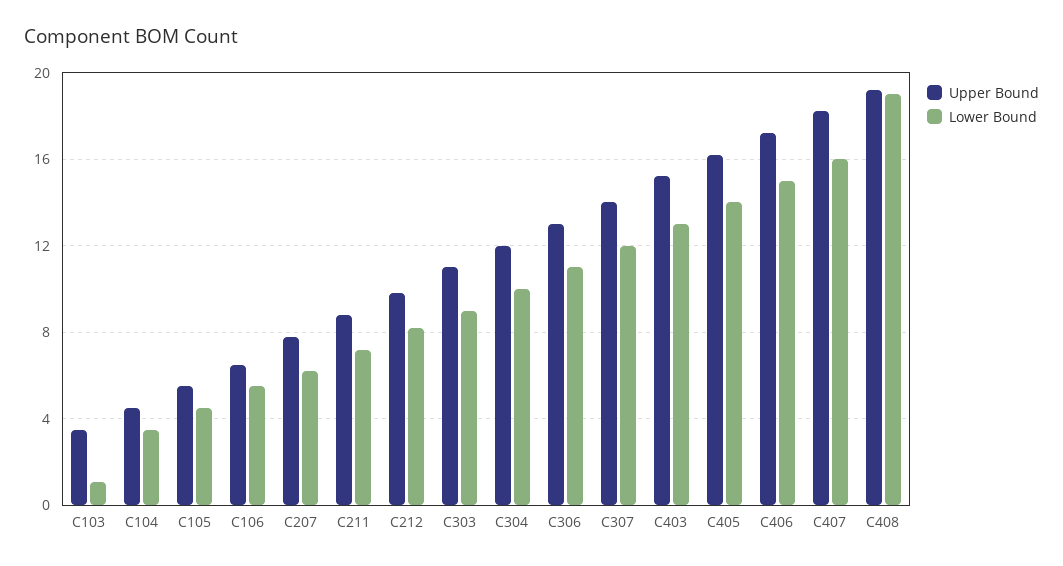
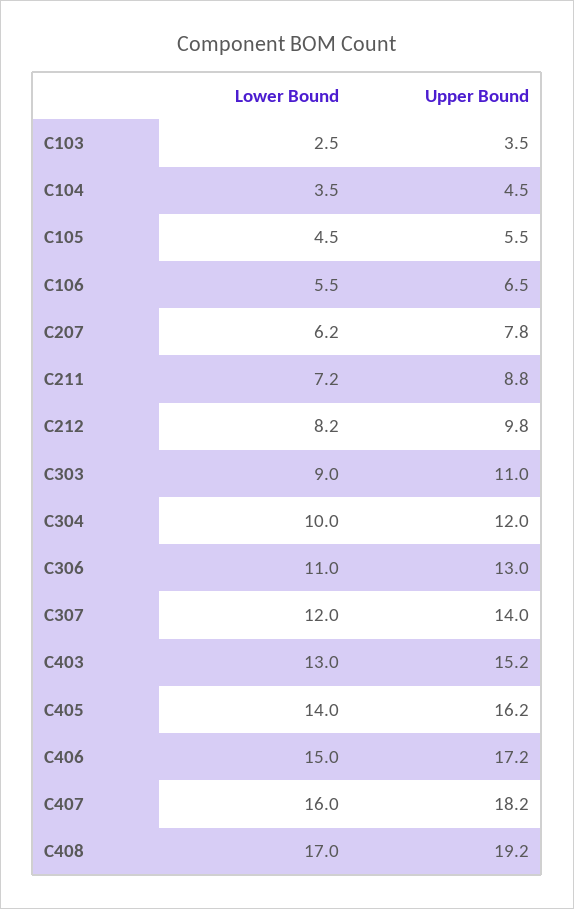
  {
    "Upper Bound": {
      "C103": 3.5,
      "C104": 4.5,
      "C105": 5.5,
      "C106": 6.5,
      "C207": 7.8,
      "C211": 8.8,
      "C212": 9.8,
      "C303": 11,
      "C304": 12,
      "C306": 13,
      "C307": 14,
      "C403": 15.2,
      "C405": 16.2,
      "C406": 17.2,
      "C407": 18.2,
      "C408": 19.2
    },
    "Lower Bound": {
-     "C103": 1,
+     "C103": 2.5,
      "C104": 3.5,
      "C105": 4.5,
      "C106": 5.5,
      "C207": 6.2,
      "C211": 7.2,
      "C212": 8.2,
      "C303": 9,
      "C304": 10,
      "C306": 11,
      "C307": 12,
      "C403": 13,
      "C405": 14,
      "C406": 15,
      "C407": 16,
-     "C408": 19
+     "C408": 17
    }
  }

